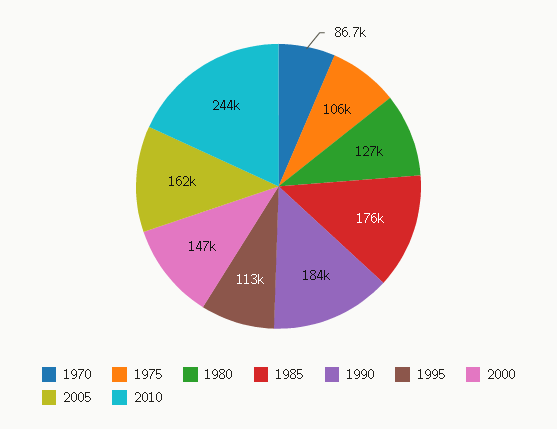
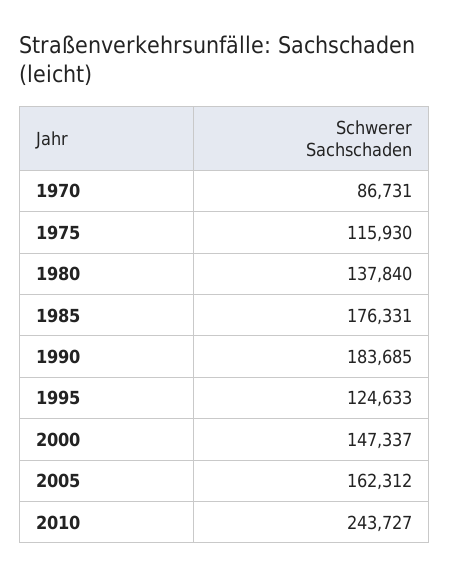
  {
    "1970": 86731,
-   "1975": 106000,
+   "1975": 115930,
-   "1980": 127000,
+   "1980": 137840,
    "1985": 176331,
    "1990": 183685,
-   "1995": 113000,
+   "1995": 124633,
    "2000": 147337,
    "2005": 162312,
    "2010": 243727
  }

